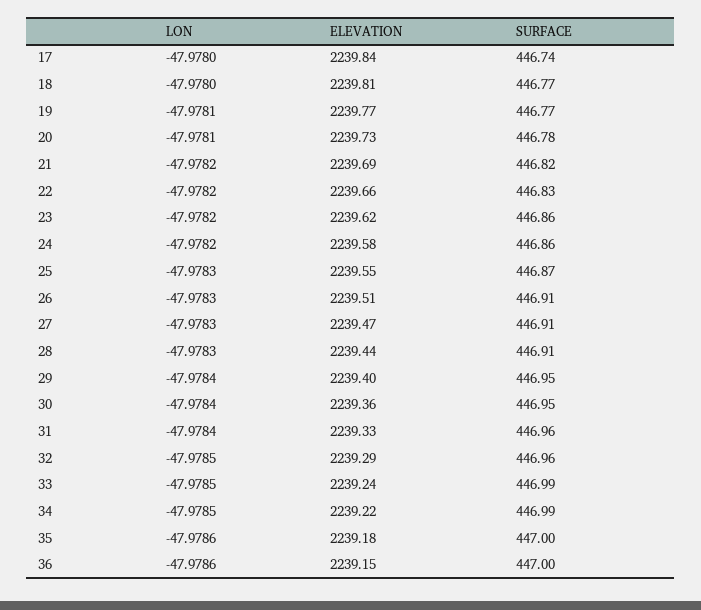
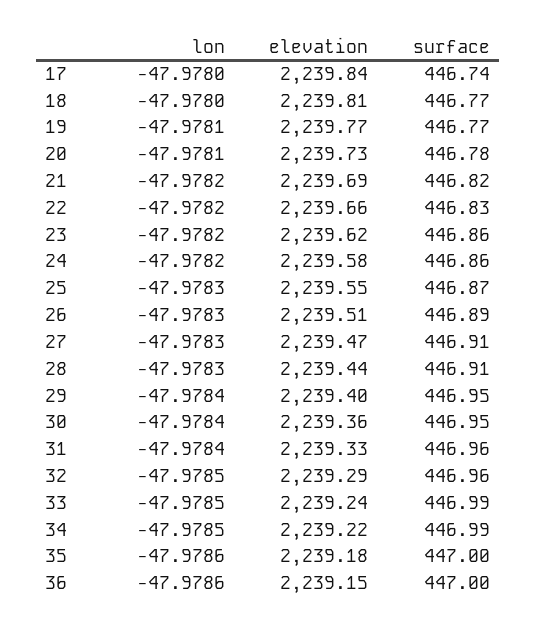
  {
    "LON": {
      "17": -47.978,
      "18": -47.978,
      "19": -47.9781,
      "20": -47.9781,
      "21": -47.9782,
      "22": -47.9782,
      "23": -47.9782,
      "24": -47.9782,
      "25": -47.9783,
      "26": -47.9783,
      "27": -47.9783,
      "28": -47.9783,
      "29": -47.9784,
      "30": -47.9784,
      "31": -47.9784,
      "32": -47.9785,
      "33": -47.9785,
      "34": -47.9785,
      "35": -47.9786,
      "36": -47.9786
    },
    "ELEVATION": {
      "17": 2239.84,
      "18": 2239.81,
      "19": 2239.77,
      "20": 2239.73,
      "21": 2239.69,
      "22": 2239.66,
      "23": 2239.62,
      "24": 2239.58,
      "25": 2239.55,
      "26": 2239.51,
      "27": 2239.47,
      "28": 2239.44,
      "29": 2239.4,
      "30": 2239.36,
      "31": 2239.33,
      "32": 2239.29,
      "33": 2239.24,
      "34": 2239.22,
      "35": 2239.18,
      "36": 2239.15
    },
    "SURFACE": {
      "17": 446.74,
      "18": 446.77,
      "19": 446.77,
      "20": 446.78,
      "21": 446.82,
      "22": 446.83,
      "23": 446.86,
      "24": 446.86,
      "25": 446.87,
-     "26": 446.91,
+     "26": 446.89,
      "27": 446.91,
      "28": 446.91,
      "29": 446.95,
      "30": 446.95,
      "31": 446.96,
      "32": 446.96,
      "33": 446.99,
      "34": 446.99,
      "35": 447,
      "36": 447
    }
  }

